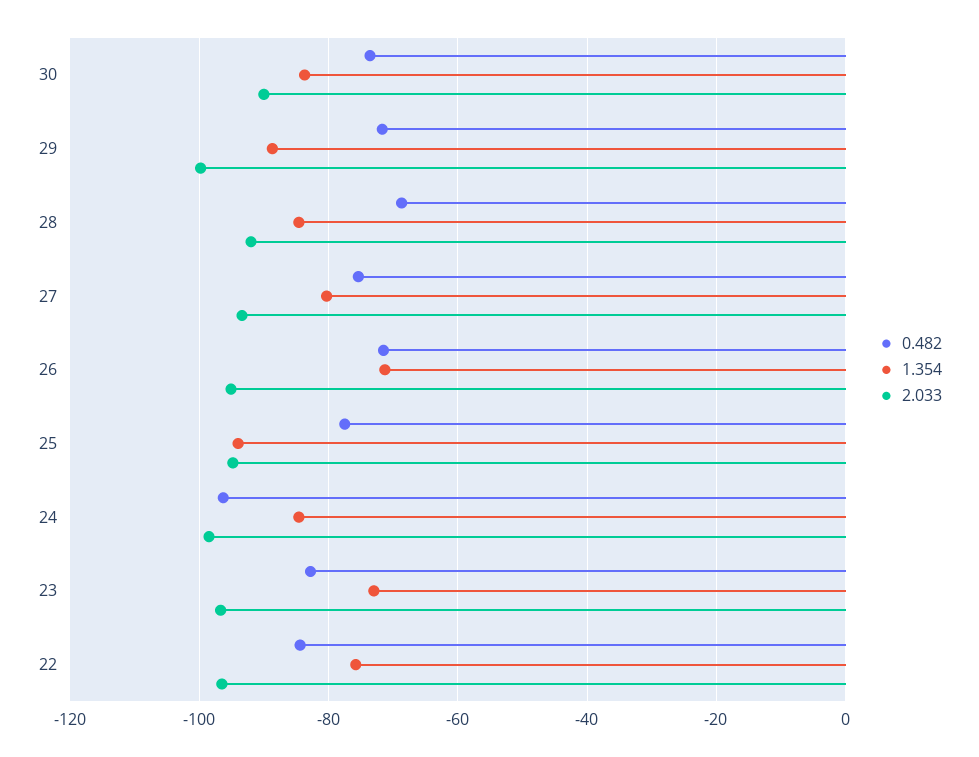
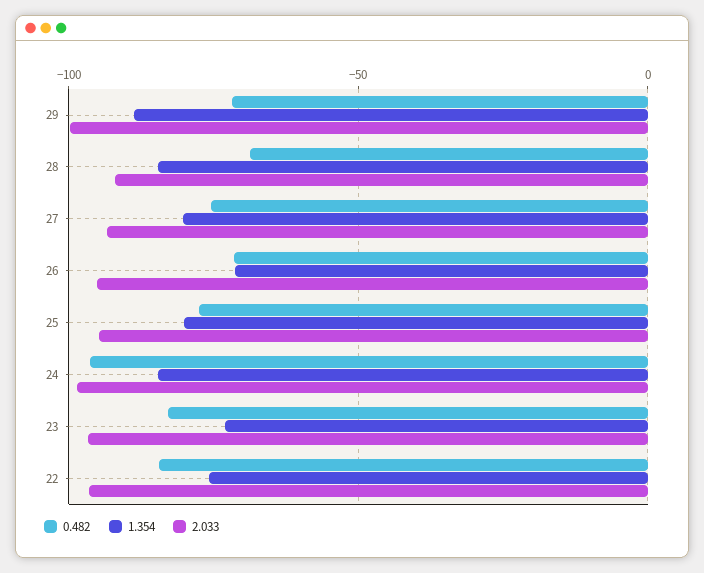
  {
    "0.482": {
-     "30": -74,
      "29": -72,
      "28": -68,
      "27": -76,
      "26": -72,
      "25": -78,
      "24": -96,
      "23": -82,
      "22": -84
    },
    "1.354": {
-     "30": -84,
      "29": -88,
      "28": -84,
      "27": -80,
      "26": -72,
-     "25": -94,
+     "25": -80,
      "24": -84,
      "23": -74,
      "22": -76
    },
    "2.033": {
-     "30": -90,
      "29": -100,
      "28": -92,
      "27": -94,
      "26": -96,
      "25": -94,
      "24": -98,
      "23": -96,
      "22": -96
    }
  }

